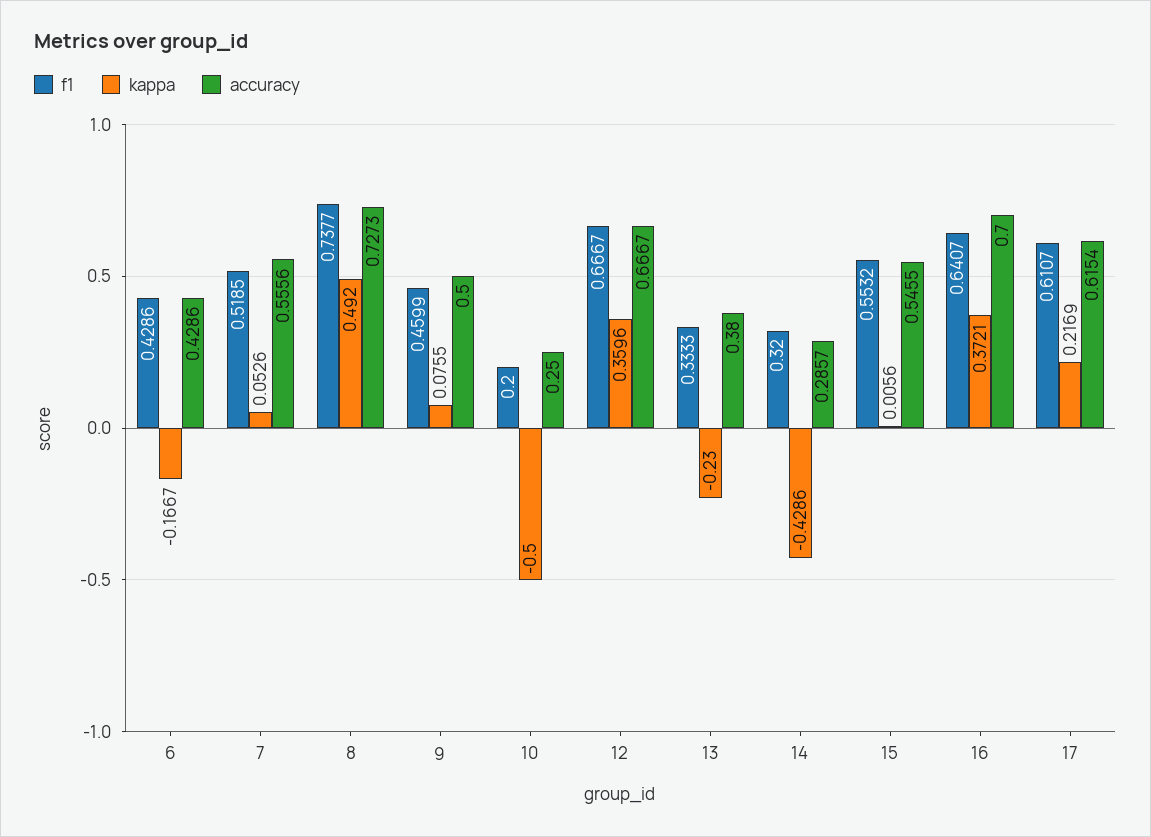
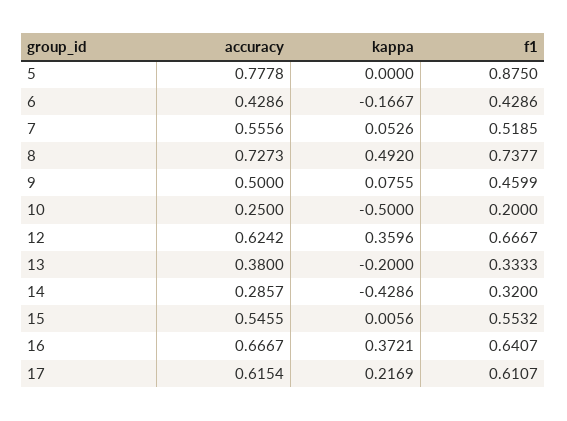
  {
    "f1": {
      "6": 0.4286,
      "7": 0.5185,
      "8": 0.7377,
      "9": 0.4599,
      "10": 0.2,
      "12": 0.6667,
      "13": 0.3333,
      "14": 0.32,
      "15": 0.5532,
      "16": 0.6407,
-     "17": 0.6107
+     "17": 0.6107,
+     "5": 0.875
    },
    "kappa": {
      "6": -0.1667,
      "7": 0.0526,
      "8": 0.492,
      "9": 0.0755,
      "10": -0.5,
      "12": 0.3596,
-     "13": -0.23,
+     "13": -0.2,
      "14": -0.4286,
      "15": 0.0056,
      "16": 0.3721,
-     "17": 0.2169
+     "17": 0.2169,
+     "5": 0
    },
    "accuracy": {
      "6": 0.4286,
      "7": 0.5556,
      "8": 0.7273,
      "9": 0.5,
      "10": 0.25,
-     "12": 0.6667,
+     "12": 0.6242,
      "13": 0.38,
      "14": 0.2857,
      "15": 0.5455,
-     "16": 0.7,
+     "16": 0.6667,
-     "17": 0.6154
+     "17": 0.6154,
+     "5": 0.7778
    }
  }

